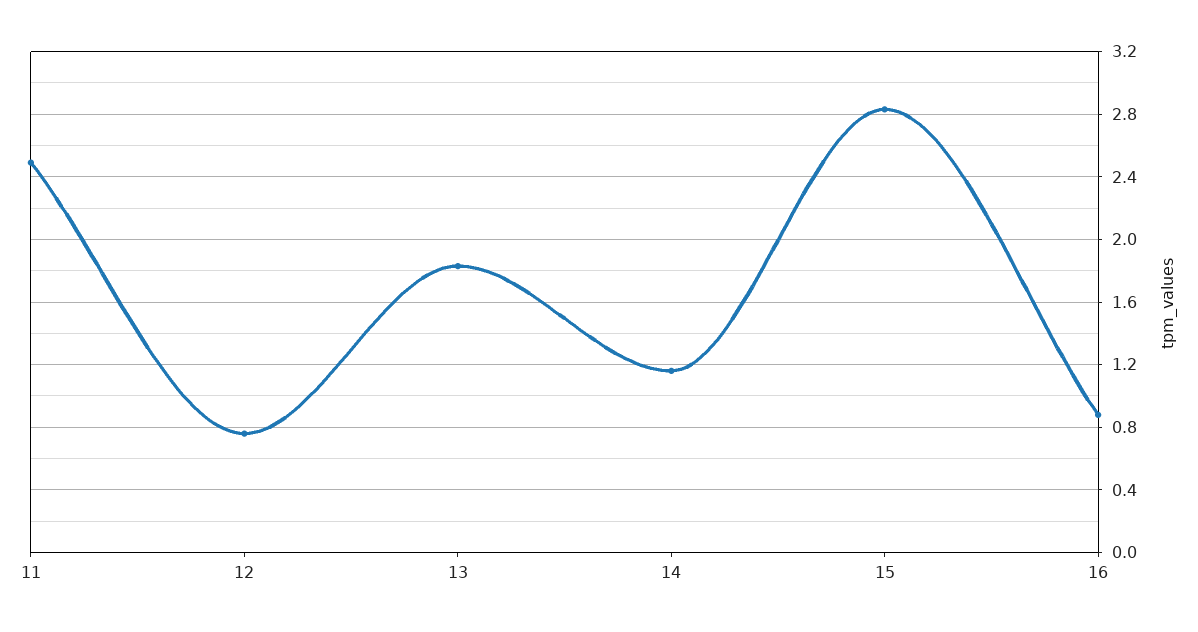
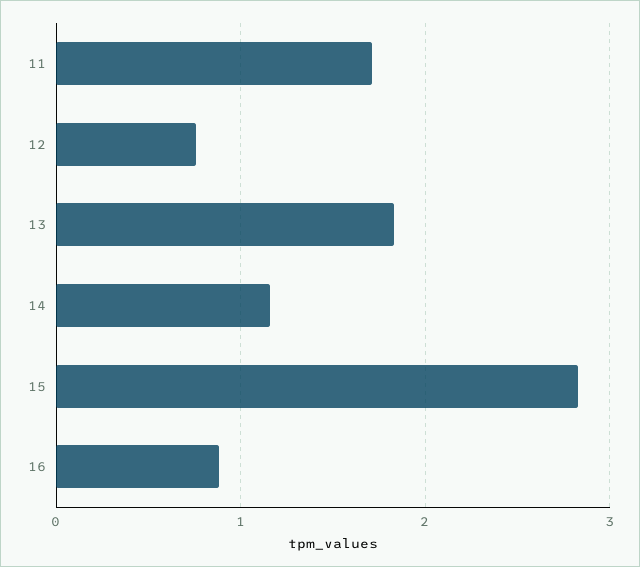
  {
-   "11": 2.5,
+   "11": 1.7,
    "12": 0.75,
    "13": 1.85,
    "14": 1.15,
    "15": 2.85,
    "16": 0.9
  }

